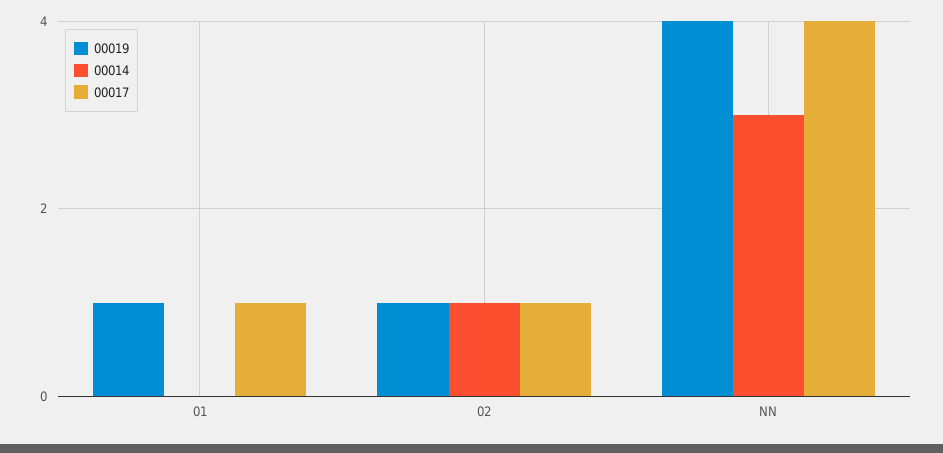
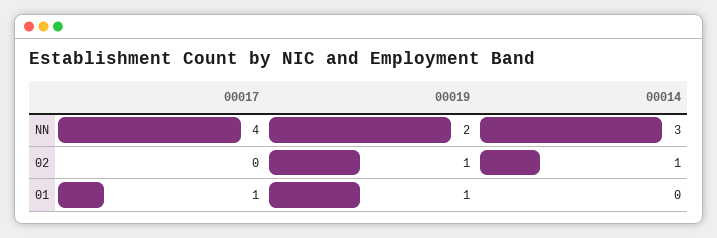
  {
    "00019": {
      "01": 1,
      "02": 1,
-     "NN": 4
+     "NN": 2
    },
    "00014": {
      "01": 0,
      "02": 1,
      "NN": 3
    },
    "00017": {
      "01": 1,
-     "02": 1,
+     "02": 0,
      "NN": 4
    }
  }

